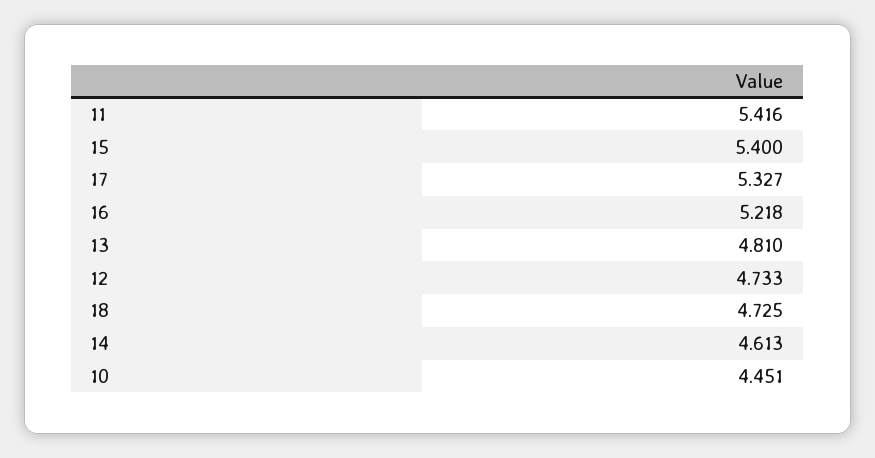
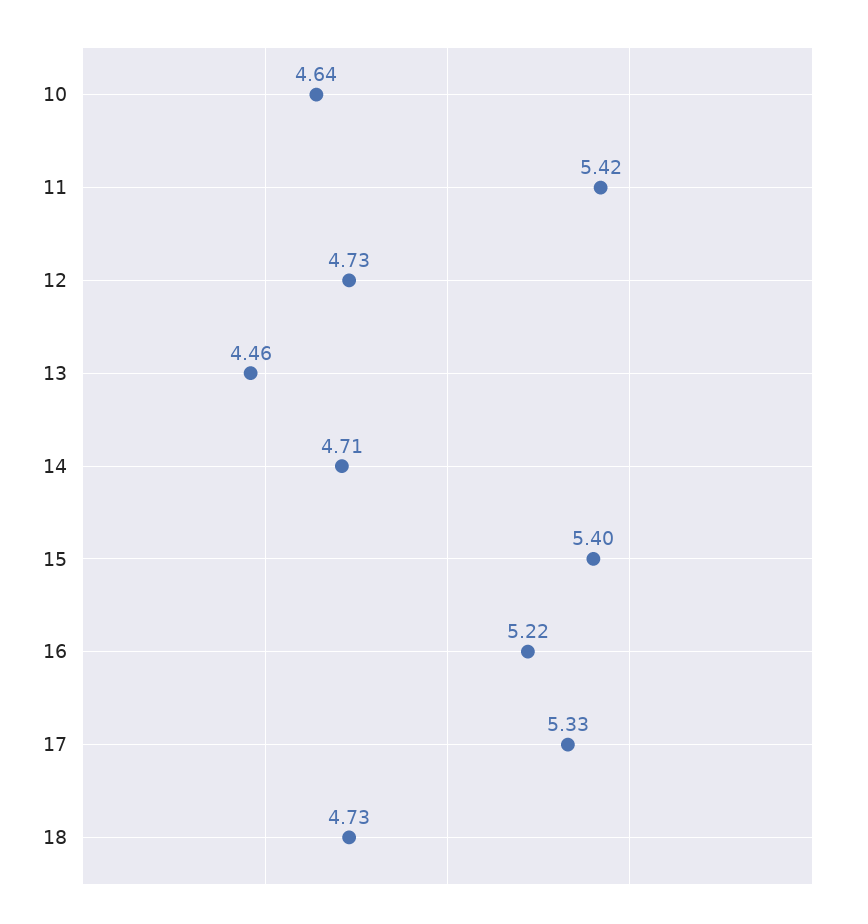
  {
    "11": 5.416,
    "15": 5.4,
    "17": 5.327,
    "16": 5.218,
-   "13": 4.81,
+   "13": 4.46,
    "12": 4.733,
    "18": 4.725,
-   "14": 4.613,
+   "14": 4.71,
-   "10": 4.451
+   "10": 4.64
  }

